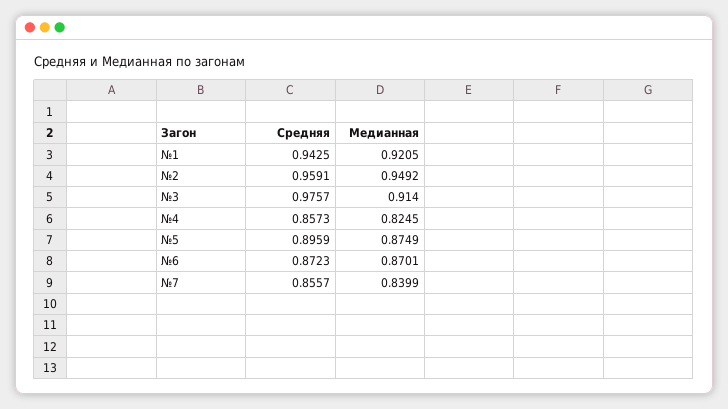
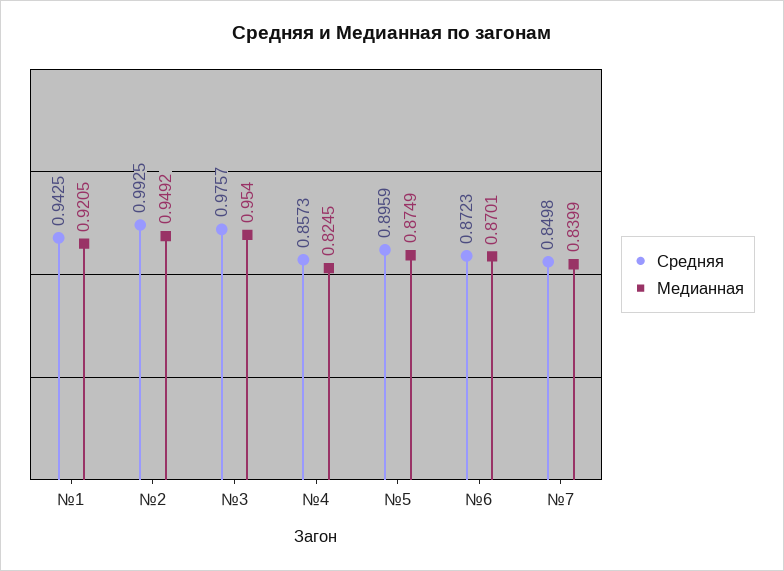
  {
    "Cредняя": {
      "№1": 0.9425,
-     "№2": 0.9591,
+     "№2": 0.9925,
      "№3": 0.9757,
      "№4": 0.8573,
      "№5": 0.8959,
      "№6": 0.8723,
-     "№7": 0.8557
+     "№7": 0.8498
    },
    "Медианная": {
      "№1": 0.9205,
      "№2": 0.9492,
-     "№3": 0.914,
+     "№3": 0.954,
      "№4": 0.8245,
      "№5": 0.8749,
      "№6": 0.8701,
      "№7": 0.8399
    }
  }

